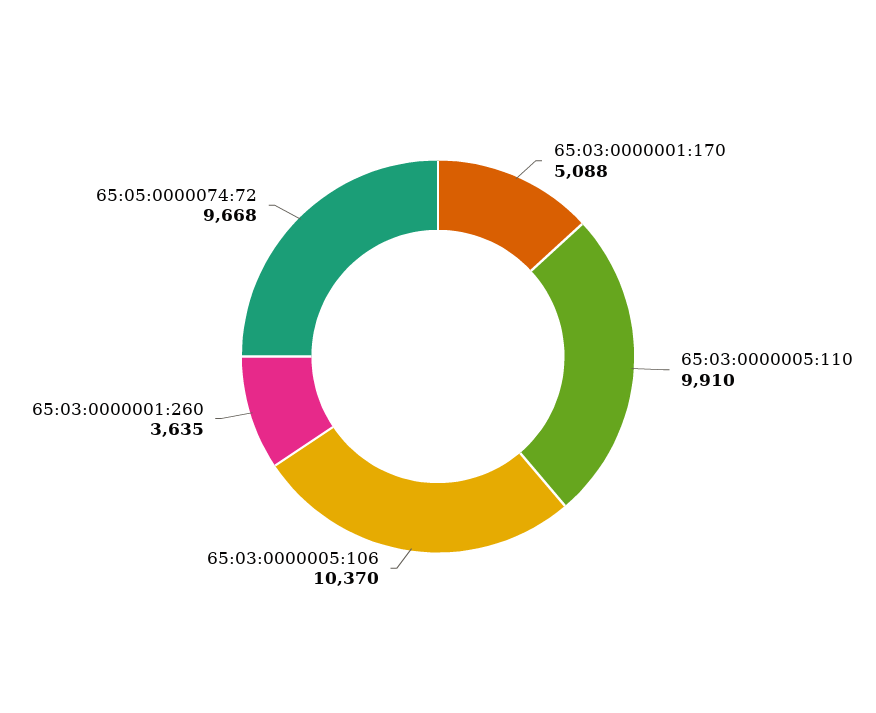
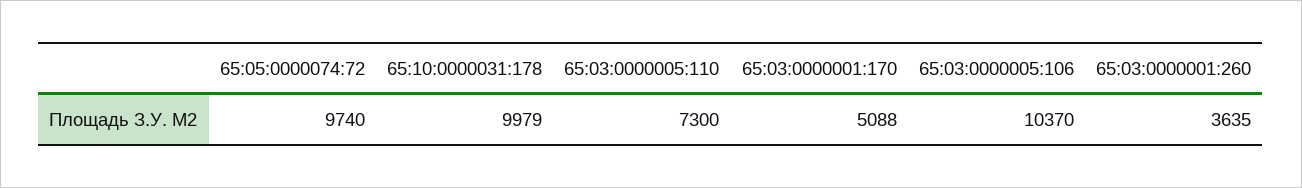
  {
    "65:03:0000001:170": 5088,
-   "65:03:0000005:110": 9910,
+   "65:03:0000005:110": 7300,
    "65:03:0000005:106": 10370,
    "65:03:0000001:260": 3635,
-   "65:05:0000074:72": 9668
+   "65:05:0000074:72": 9740,
+   "65:10:0000031:178": 9979
  }

